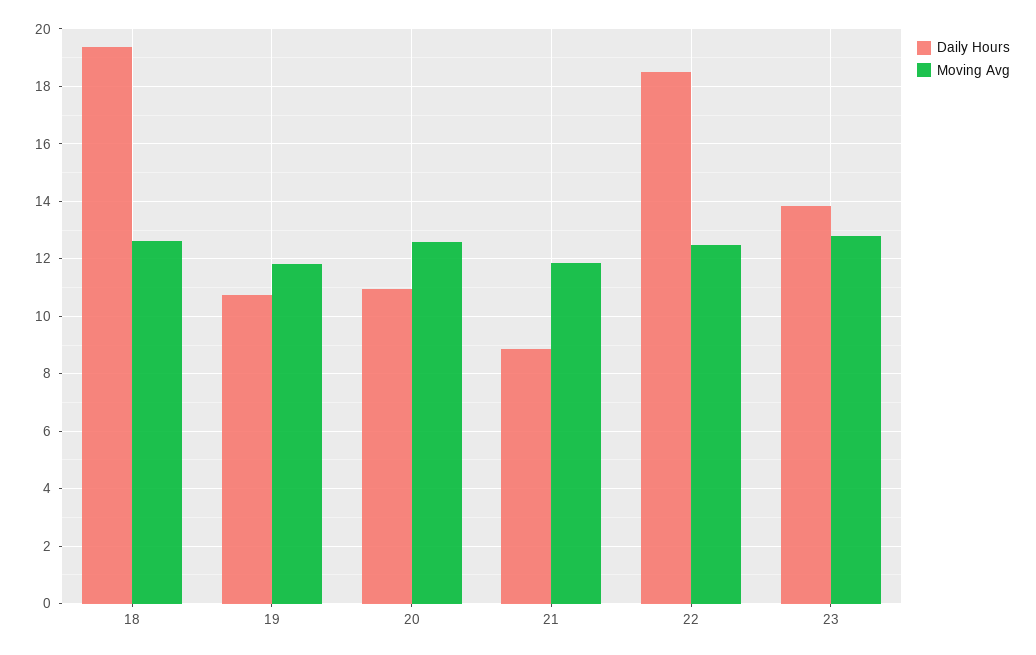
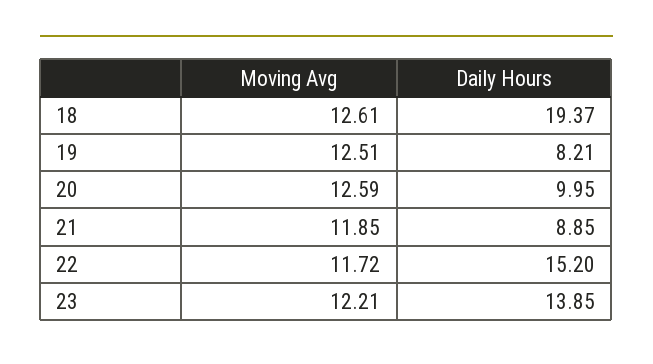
  {
    "Daily Hours": {
      "18": 19.37,
-     "19": 10.75,
+     "19": 8.21,
-     "20": 11,
+     "20": 9.95,
      "21": 8.85,
-     "22": 18.5,
+     "22": 15.2,
      "23": 13.85
    },
    "Moving Avg": {
      "18": 12.61,
-     "19": 11.75,
+     "19": 12.51,
      "20": 12.59,
      "21": 11.85,
-     "22": 12.5,
+     "22": 11.72,
-     "23": 12.75
+     "23": 12.21
    }
  }

